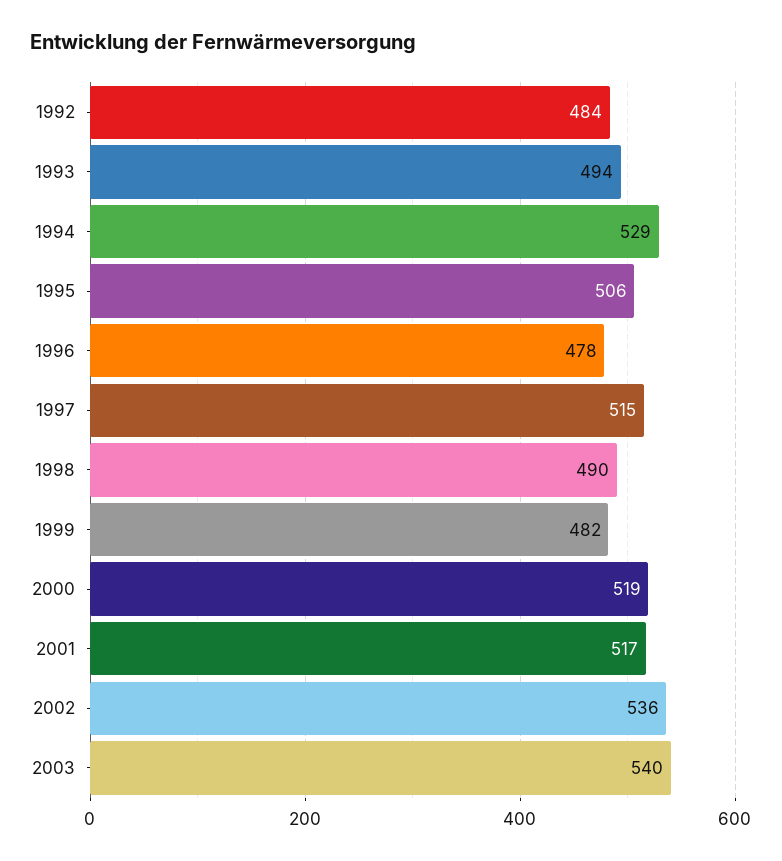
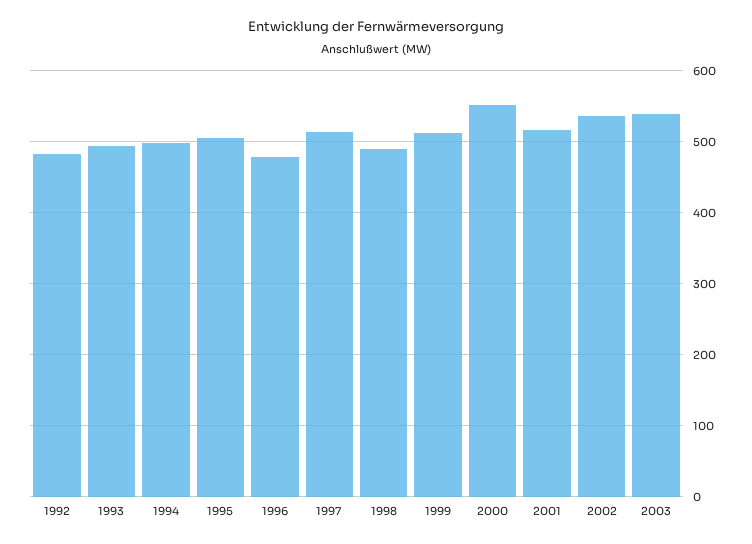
  {
    "1992": 484,
    "1993": 494,
-   "1994": 529,
+   "1994": 500,
    "1995": 506,
    "1996": 478,
    "1997": 515,
    "1998": 490,
-   "1999": 482,
+   "1999": 510,
-   "2000": 519,
+   "2000": 550,
    "2001": 517,
    "2002": 536,
    "2003": 540
  }

